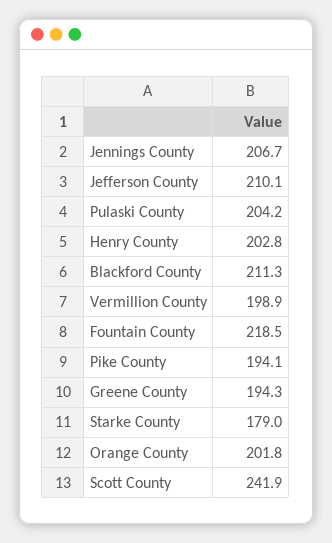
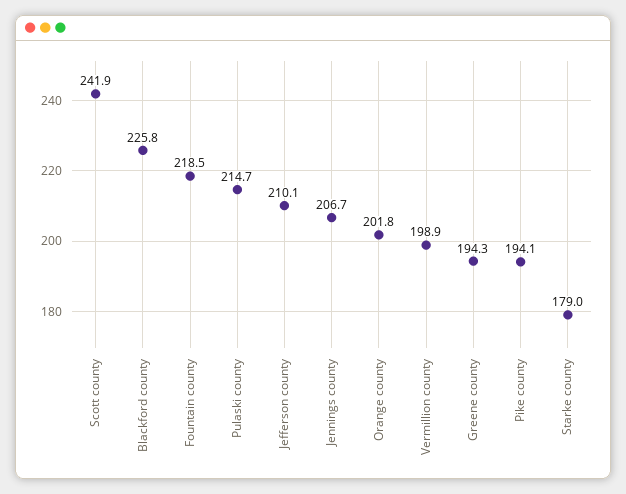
  {
    "Jennings County": 206.7,
    "Jefferson County": 210.1,
-   "Pulaski County": 204.2,
+   "Pulaski County": 214.7,
-   "Henry County": 202.8,
-   "Blackford County": 211.3,
+   "Blackford County": 225.8,
    "Vermillion County": 198.9,
    "Fountain County": 218.5,
    "Pike County": 194.1,
    "Greene County": 194.3,
    "Starke County": 179,
    "Orange County": 201.8,
    "Scott County": 241.9
  }

